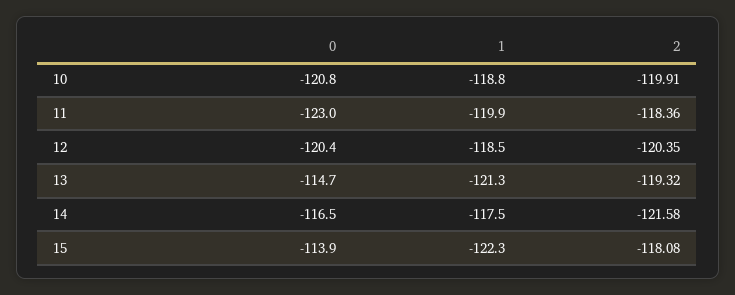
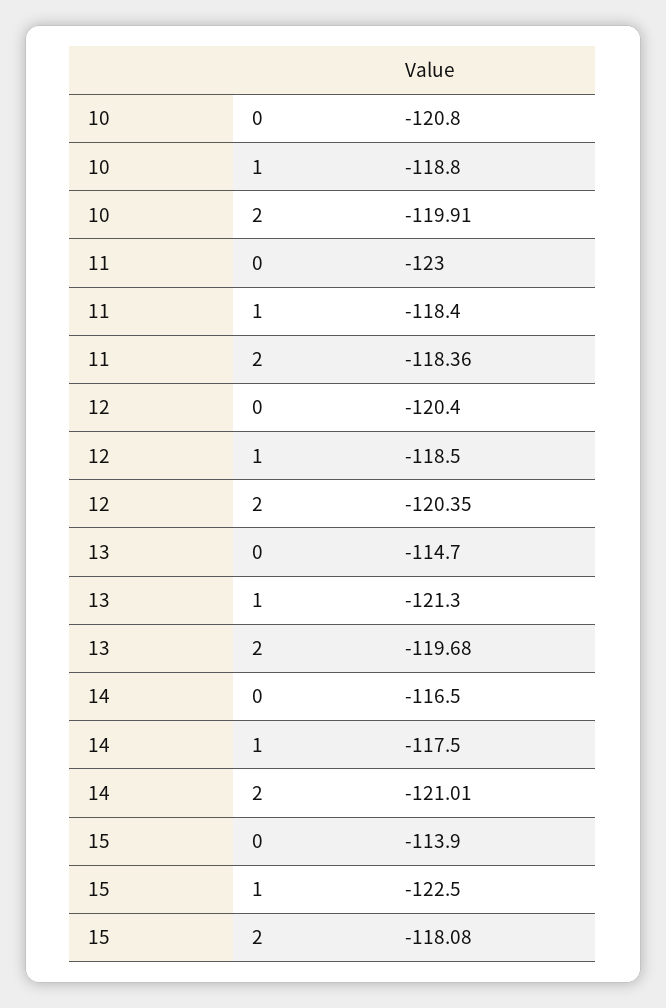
  {
    "0": {
      "10": -120.8,
      "11": -123,
      "12": -120.4,
      "13": -114.7,
      "14": -116.5,
      "15": -113.9
    },
    "1": {
      "10": -118.8,
-     "11": -119.9,
+     "11": -118.4,
      "12": -118.5,
      "13": -121.3,
      "14": -117.5,
-     "15": -122.3
+     "15": -122.5
    },
    "2": {
      "10": -119.91,
      "11": -118.36,
      "12": -120.35,
-     "13": -119.32,
+     "13": -119.68,
-     "14": -121.58,
+     "14": -121.01,
      "15": -118.08
    }
  }

